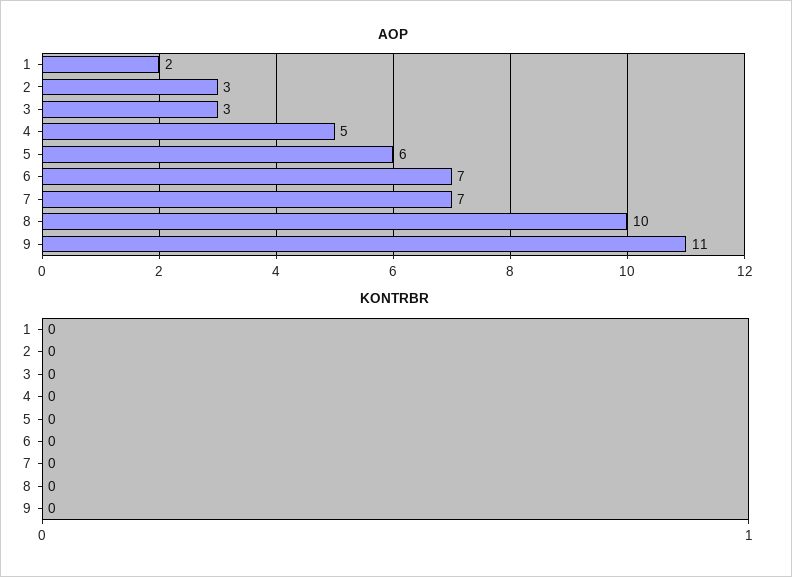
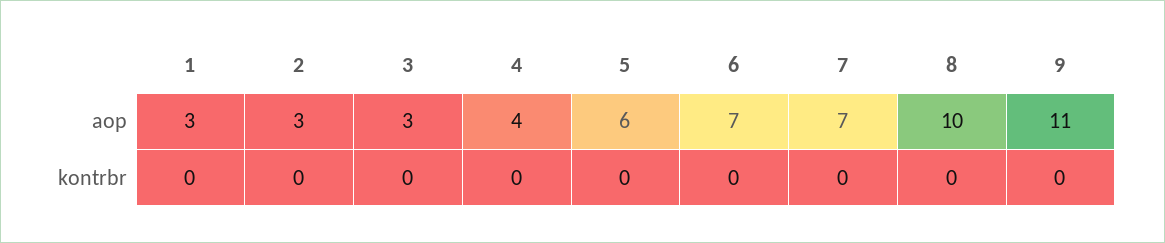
  {
    "AOP": {
-     "1": 2,
+     "1": 3,
      "2": 3,
      "3": 3,
-     "4": 5,
+     "4": 4,
      "5": 6,
      "6": 7,
      "7": 7,
      "8": 10,
      "9": 11
    },
    "KONTRBR": {
      "1": 0,
      "2": 0,
      "3": 0,
      "4": 0,
      "5": 0,
      "6": 0,
      "7": 0,
      "8": 0,
      "9": 0
    }
  }

